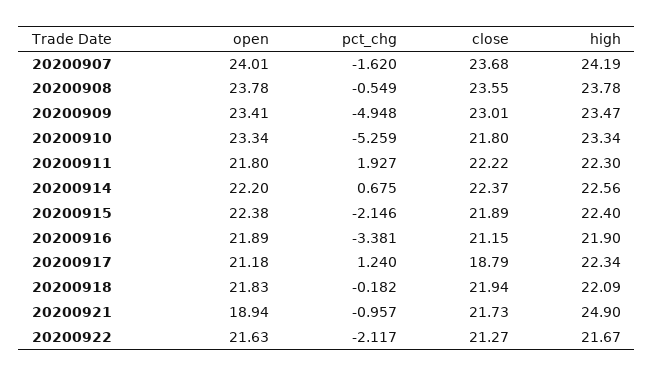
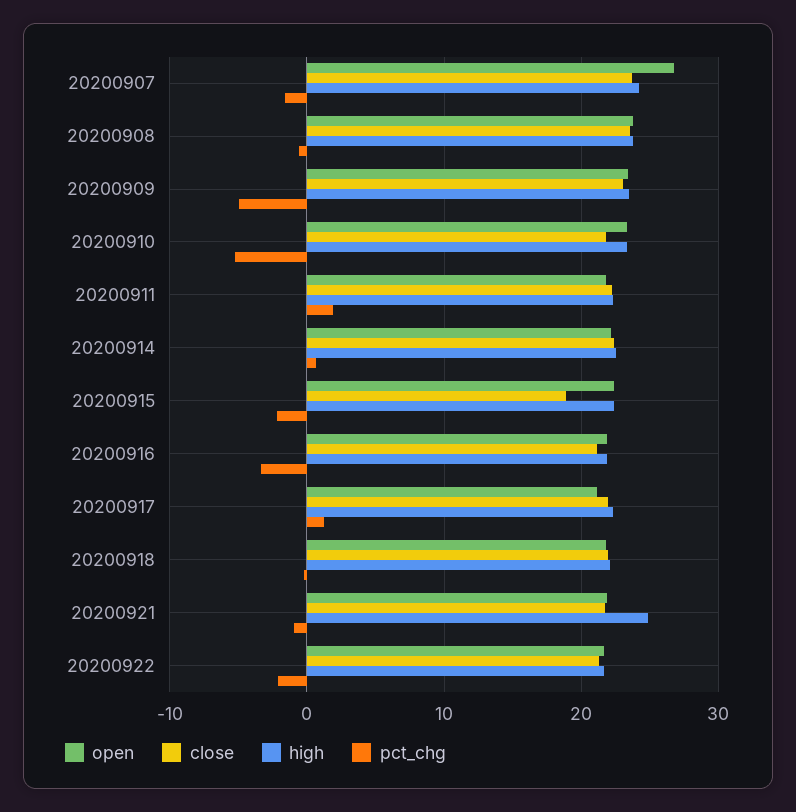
  {
    "open": {
-     "20200907": 24.01,
+     "20200907": 27,
      "20200908": 23.78,
      "20200909": 23.41,
      "20200910": 23.34,
      "20200911": 21.8,
      "20200914": 22.2,
      "20200915": 22.38,
      "20200916": 21.89,
      "20200917": 21.18,
      "20200918": 21.83,
-     "20200921": 18.94,
+     "20200921": 22,
      "20200922": 21.63
    },
    "pct_chg": {
      "20200907": -1.62,
      "20200908": -0.549,
      "20200909": -4.948,
      "20200910": -5.259,
      "20200911": 1.927,
      "20200914": 0.675,
      "20200915": -2.146,
      "20200916": -3.381,
      "20200917": 1.24,
      "20200918": -0.182,
      "20200921": -0.957,
      "20200922": -2.117
    },
    "close": {
      "20200907": 23.68,
      "20200908": 23.55,
      "20200909": 23.01,
      "20200910": 21.8,
      "20200911": 22.22,
      "20200914": 22.37,
-     "20200915": 21.89,
+     "20200915": 19,
      "20200916": 21.15,
-     "20200917": 18.79,
+     "20200917": 22,
      "20200918": 21.94,
      "20200921": 21.73,
      "20200922": 21.27
    },
    "high": {
      "20200907": 24.19,
      "20200908": 23.78,
      "20200909": 23.47,
      "20200910": 23.34,
      "20200911": 22.3,
      "20200914": 22.56,
      "20200915": 22.4,
      "20200916": 21.9,
      "20200917": 22.34,
      "20200918": 22.09,
      "20200921": 24.9,
      "20200922": 21.67
    }
  }

